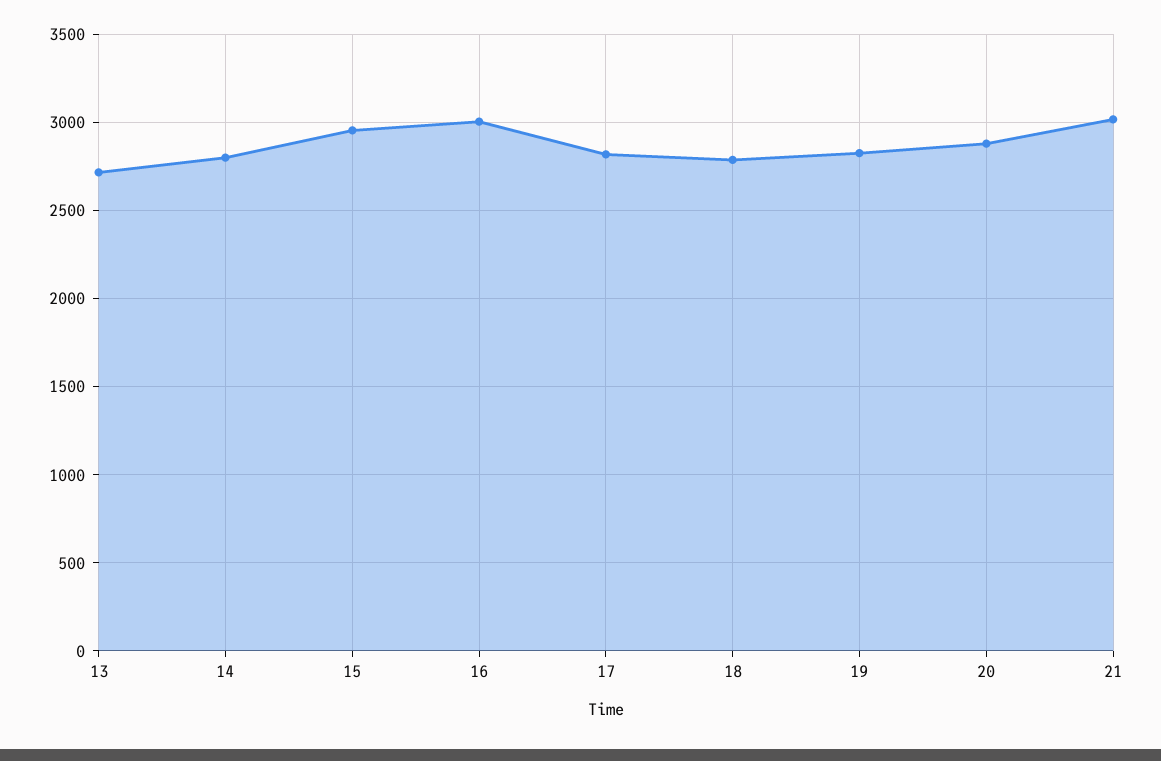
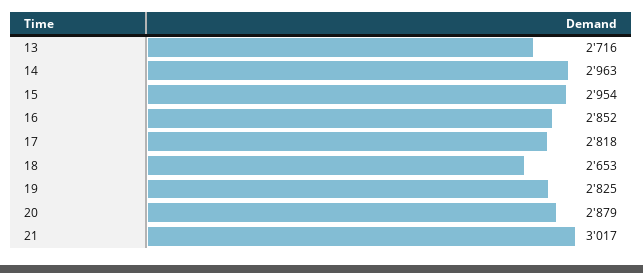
  {
    "13": 2716,
-   "14": 2800,
+   "14": 2963,
    "15": 2954,
-   "16": 3000,
+   "16": 2852,
    "17": 2818,
-   "18": 2800,
+   "18": 2653,
    "19": 2825,
    "20": 2879,
    "21": 3017
  }

